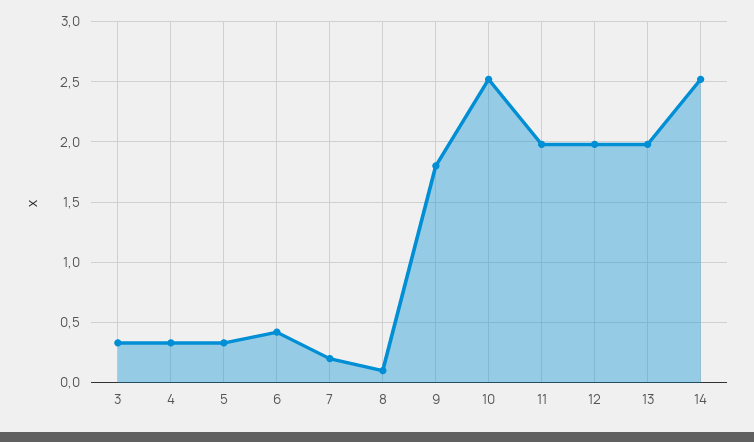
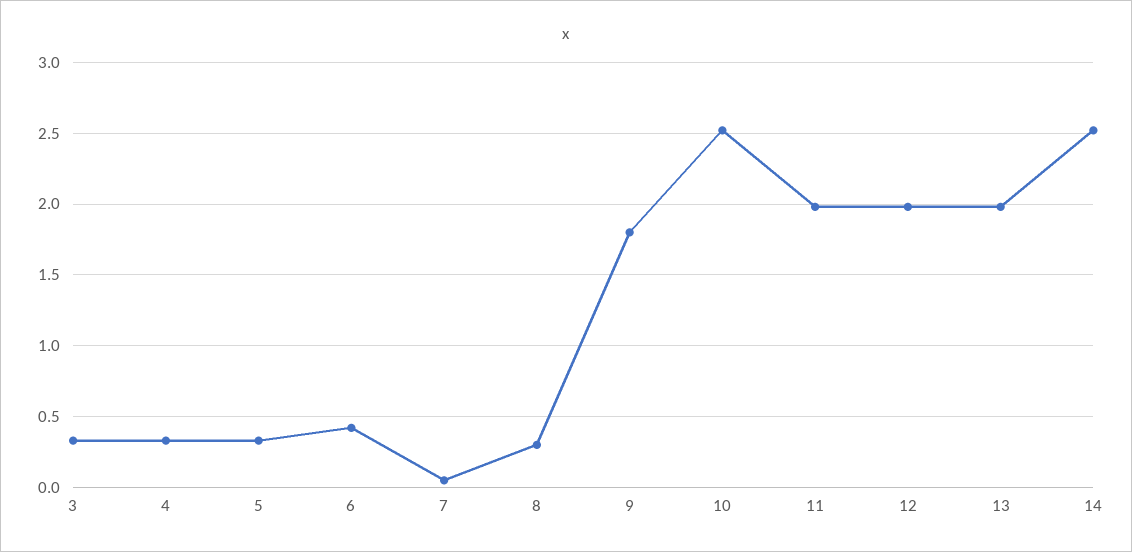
  {
    "3": 0.35,
    "4": 0.35,
    "5": 0.35,
    "6": 0.4,
-   "7": 0.2,
+   "7": 0.05,
-   "8": 0.1,
+   "8": 0.3,
    "9": 1.8,
    "10": 2.5,
    "11": 2,
    "12": 2,
    "13": 2,
    "14": 2.5
  }

